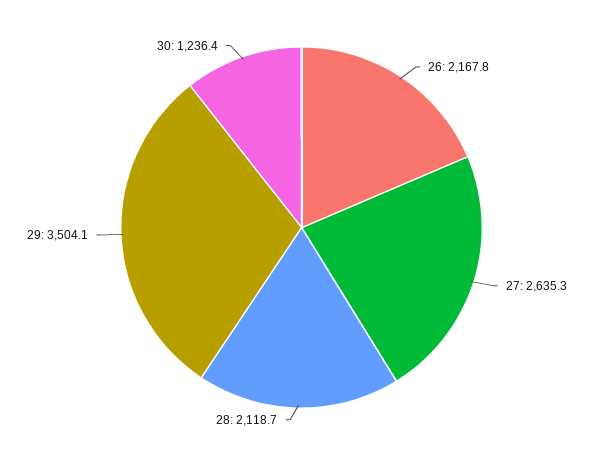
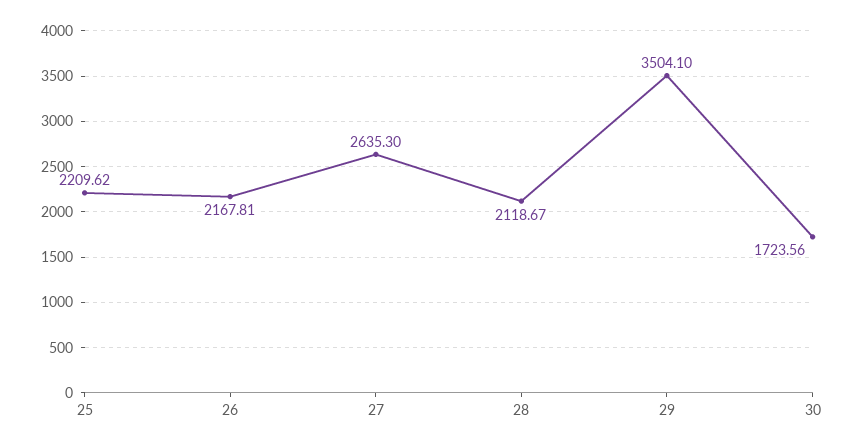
  {
    "26": 2167.81,
    "27": 2635.3,
    "28": 2118.67,
    "29": 3504.1,
-   "30": 1236.4
+   "30": 1723.56,
+   "25": 2209.62
  }

